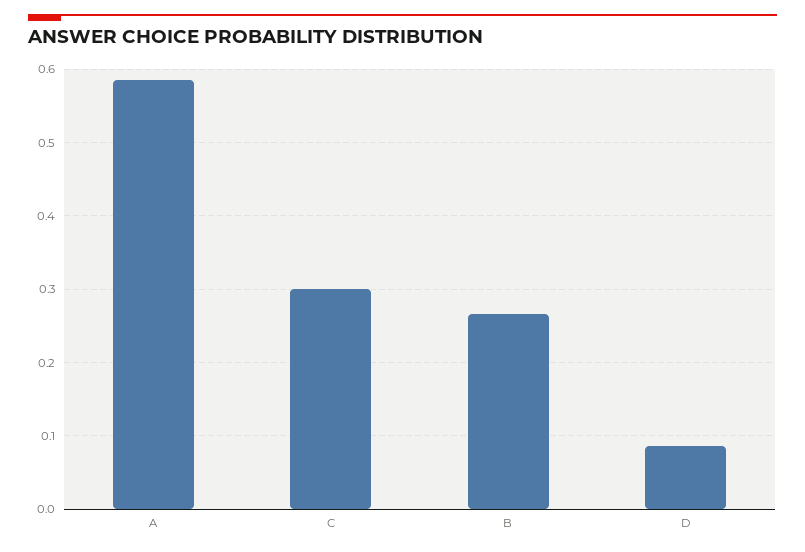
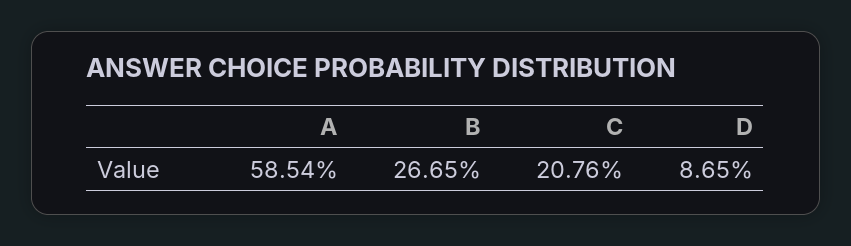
  {
    "A": 0.5854,
-   "C": 0.3,
+   "C": 0.2076,
    "B": 0.2665,
    "D": 0.0865
  }

